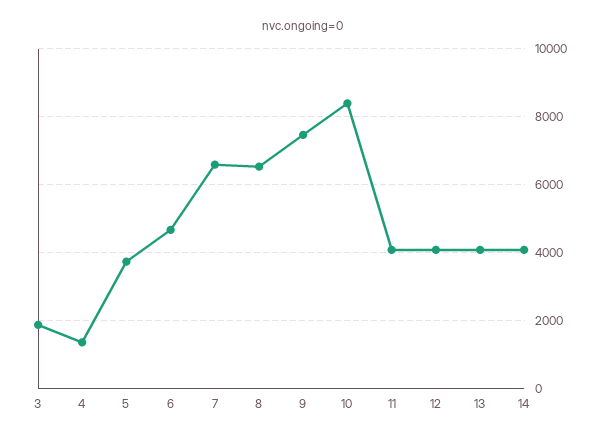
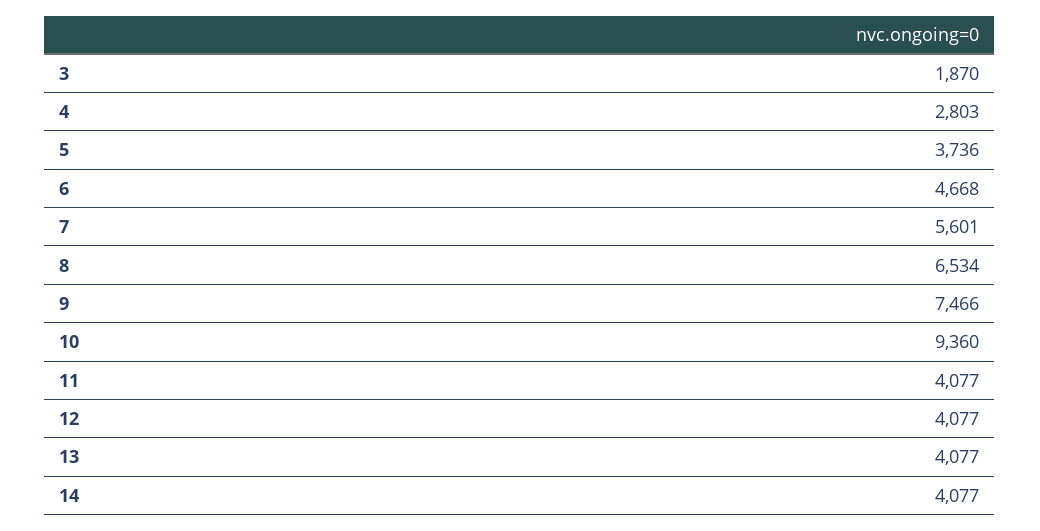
  {
    "3": 1870,
-   "4": 1400,
+   "4": 2803,
    "5": 3736,
    "6": 4668,
-   "7": 6600,
+   "7": 5601,
    "8": 6534,
    "9": 7466,
-   "10": 8400,
+   "10": 9360,
    "11": 4077,
    "12": 4077,
    "13": 4077,
    "14": 4077
  }

